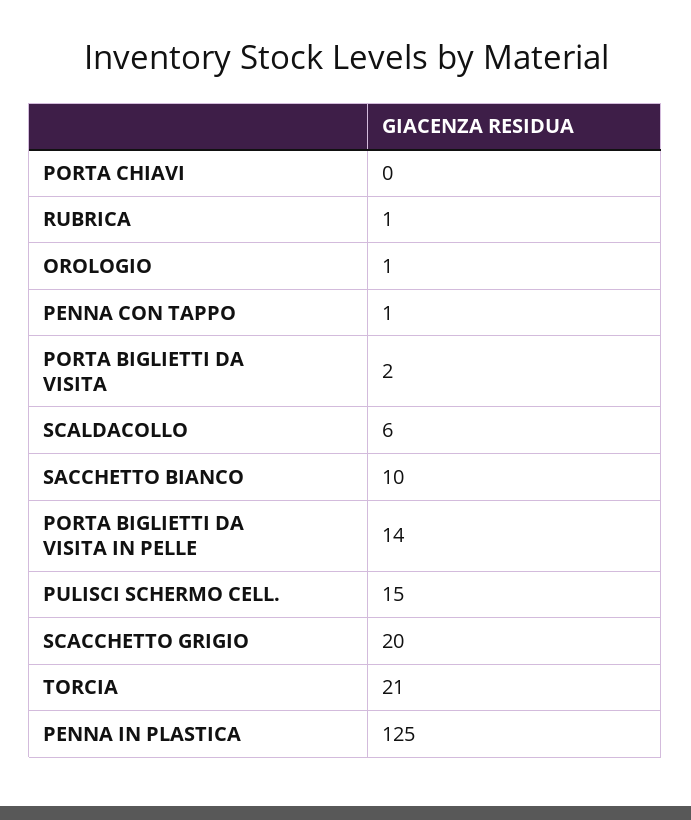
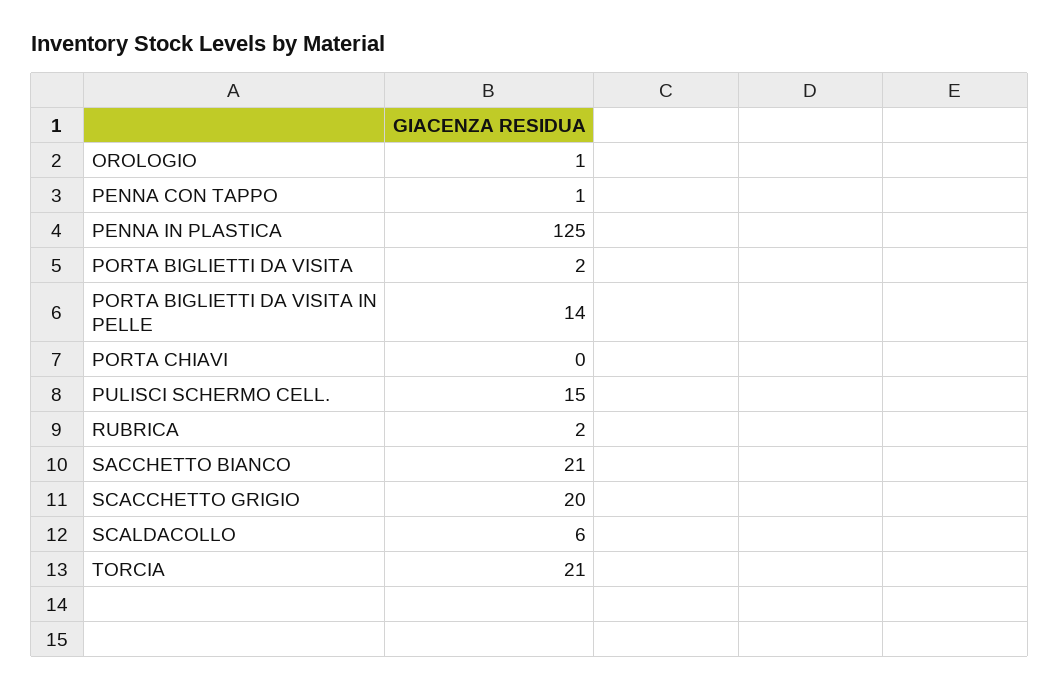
  {
    "PORTA CHIAVI": 0,
-   "RUBRICA": 1,
+   "RUBRICA": 2,
    "OROLOGIO": 1,
    "PENNA CON TAPPO": 1,
    "PORTA BIGLIETTI DA VISITA": 2,
    "SCALDACOLLO": 6,
-   "SACCHETTO BIANCO": 10,
+   "SACCHETTO BIANCO": 21,
    "PORTA BIGLIETTI DA VISITA IN PELLE": 14,
    "PULISCI SCHERMO CELL.": 15,
    "SCACCHETTO GRIGIO": 20,
    "TORCIA": 21,
    "PENNA IN PLASTICA": 125
  }

